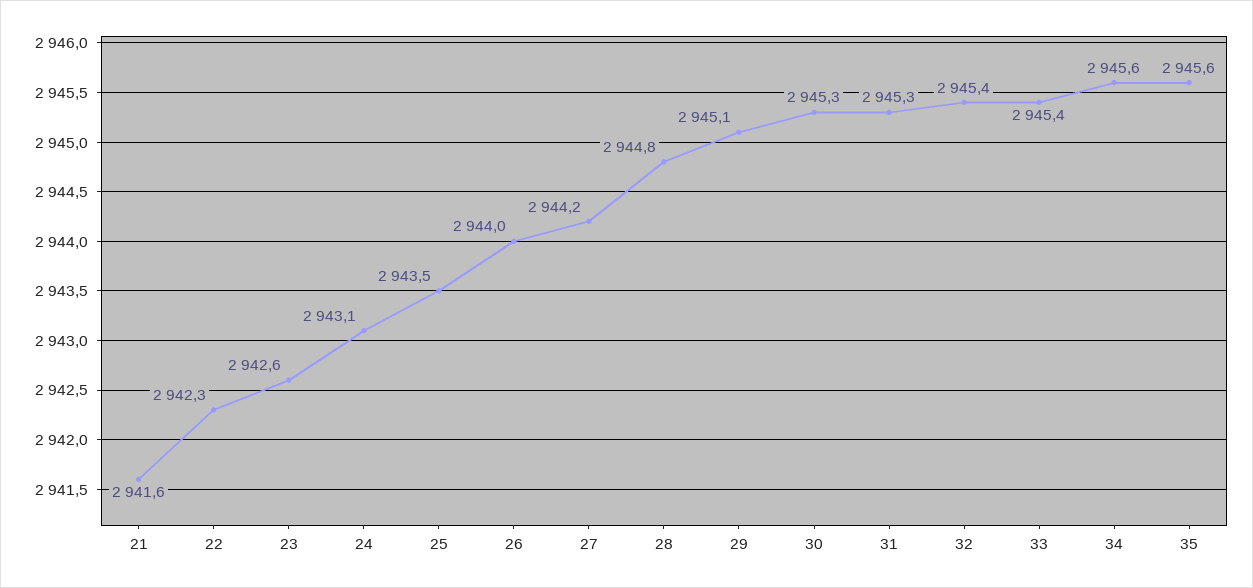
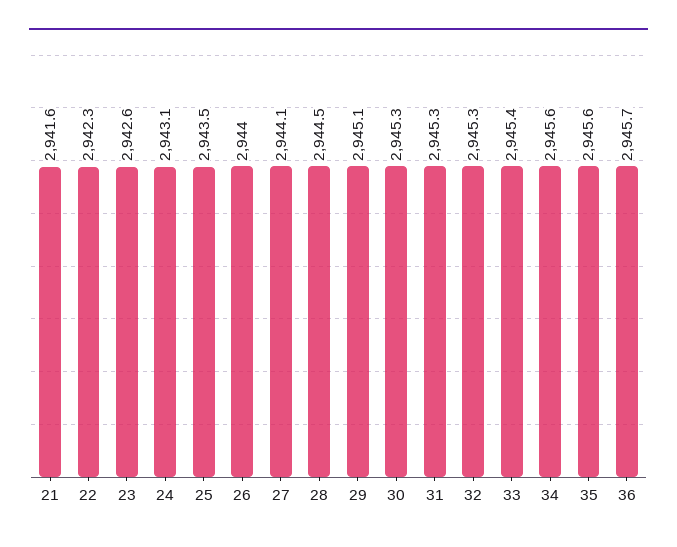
  {
    "21": 2941.6,
    "22": 2942.3,
    "23": 2942.6,
    "24": 2943.1,
    "25": 2943.5,
    "26": 2944,
-   "27": 2944.2,
+   "27": 2944.1,
-   "28": 2944.8,
+   "28": 2944.5,
    "29": 2945.1,
    "30": 2945.3,
    "31": 2945.3,
-   "32": 2945.4,
+   "32": 2945.3,
    "33": 2945.4,
    "34": 2945.6,
-   "35": 2945.6
+   "35": 2945.6,
+   "36": 2945.7
  }

